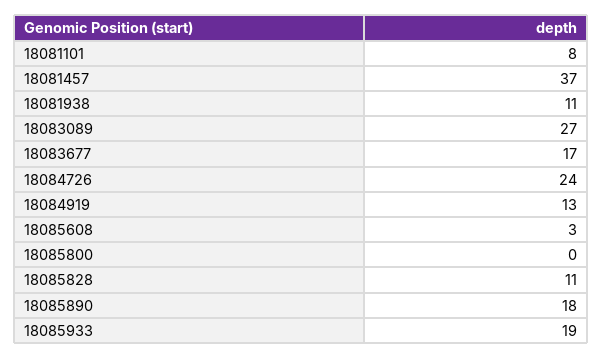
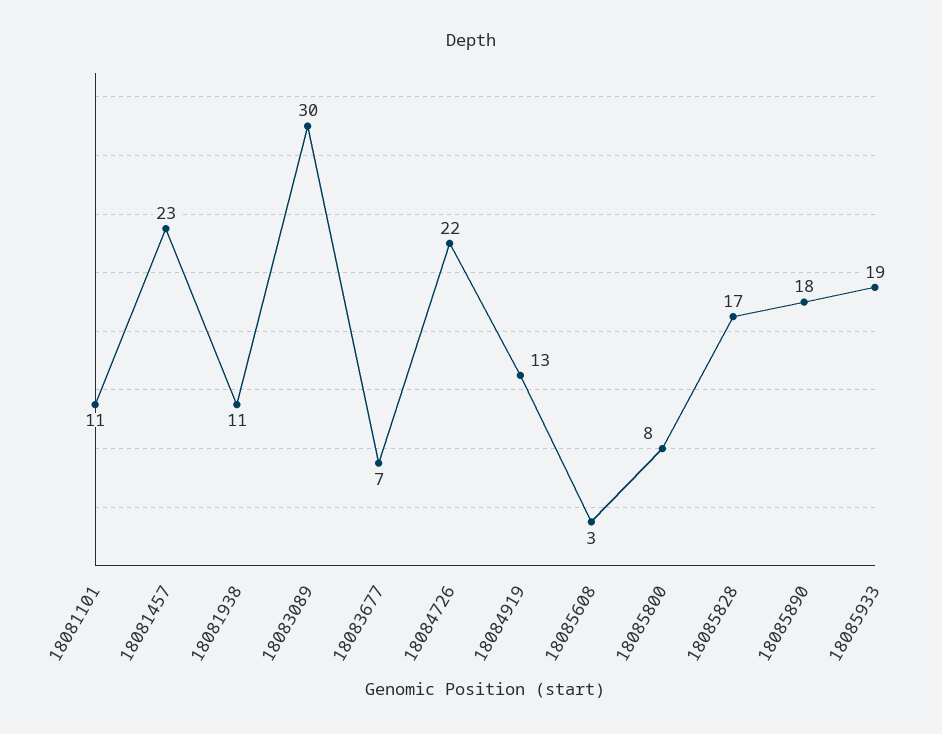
  {
-   "18081101": 8,
+   "18081101": 11,
-   "18081457": 37,
+   "18081457": 23,
    "18081938": 11,
-   "18083089": 27,
+   "18083089": 30,
-   "18083677": 17,
+   "18083677": 7,
-   "18084726": 24,
+   "18084726": 22,
    "18084919": 13,
    "18085608": 3,
-   "18085800": 0,
+   "18085800": 8,
-   "18085828": 11,
+   "18085828": 17,
    "18085890": 18,
    "18085933": 19
  }

